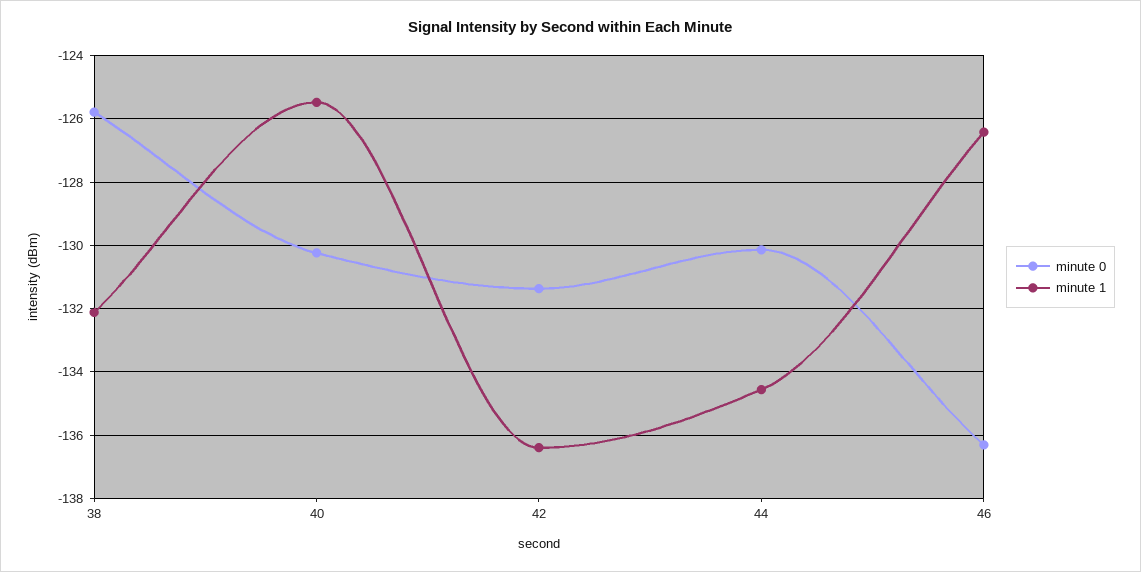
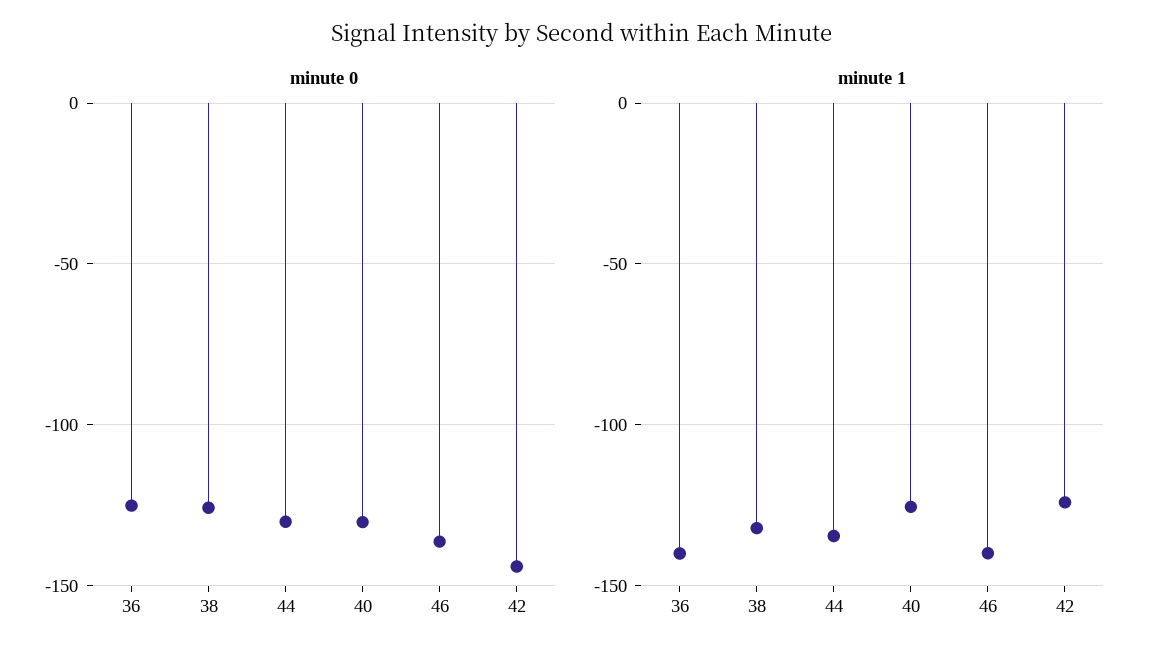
  {
    "minute 0": {
      "38": -125.8,
      "40": -130.2,
-     "42": -131.4,
+     "42": -145,
      "44": -130.2,
-     "46": -136.4
+     "46": -136.4,
+     "36": -125
    },
    "minute 1": {
      "38": -132.2,
      "40": -125.4,
-     "42": -136.4,
+     "42": -125,
      "44": -134.6,
-     "46": -126.4
+     "46": -140,
+     "36": -140
    }
  }

